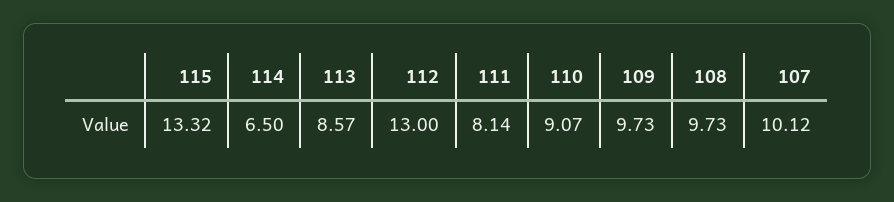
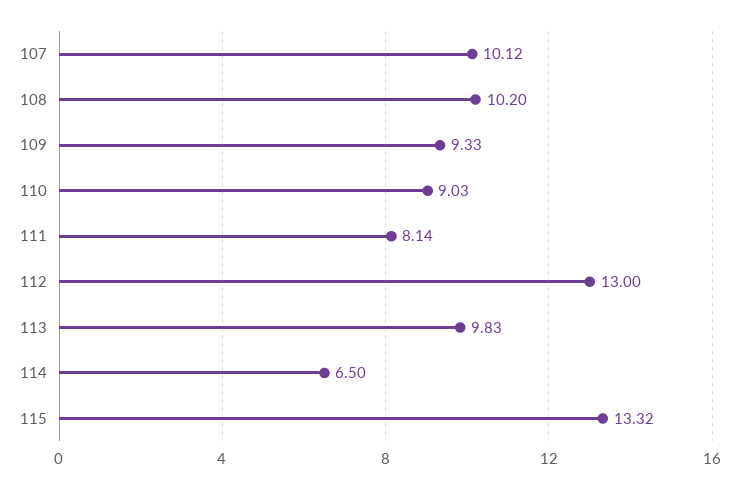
  {
    "115": 13.32,
    "114": 6.5,
-   "113": 8.57,
+   "113": 9.83,
    "112": 13,
    "111": 8.14,
-   "110": 9.07,
+   "110": 9.03,
-   "109": 9.73,
+   "109": 9.33,
-   "108": 9.73,
+   "108": 10.2,
    "107": 10.12
  }

